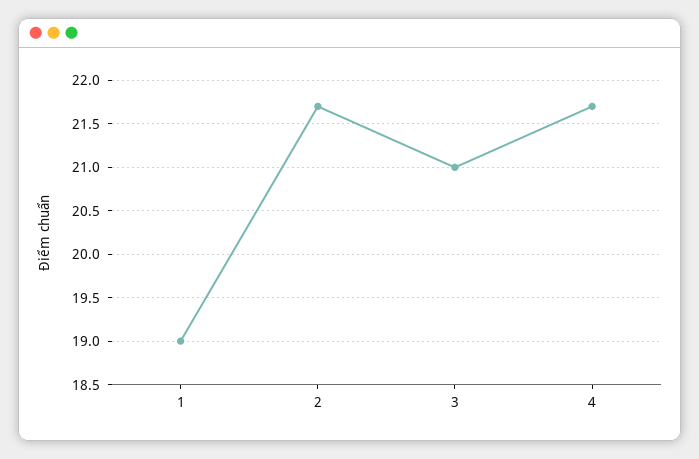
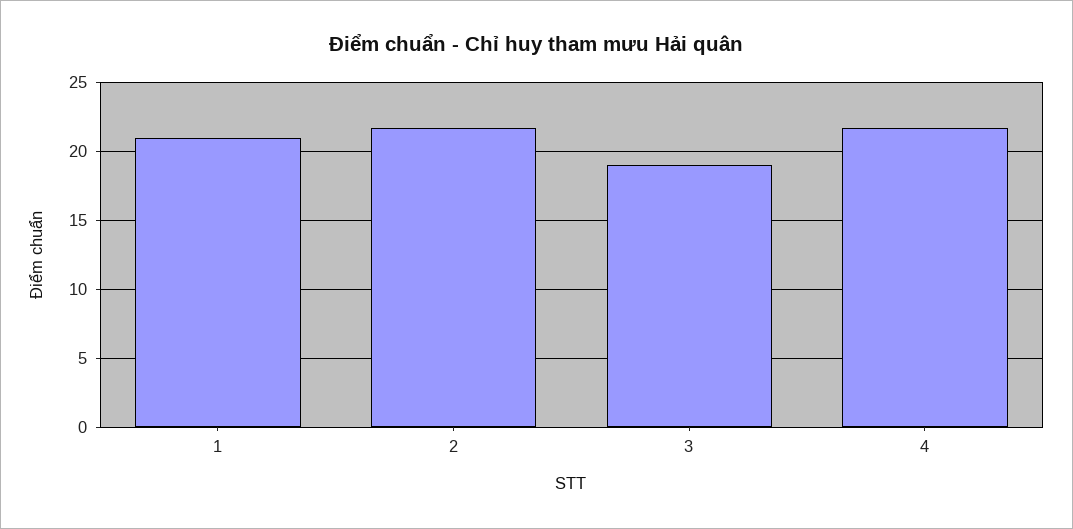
  {
-   "1": 19,
+   "1": 21,
    "2": 21.7,
-   "3": 21,
+   "3": 19,
    "4": 21.7
  }

